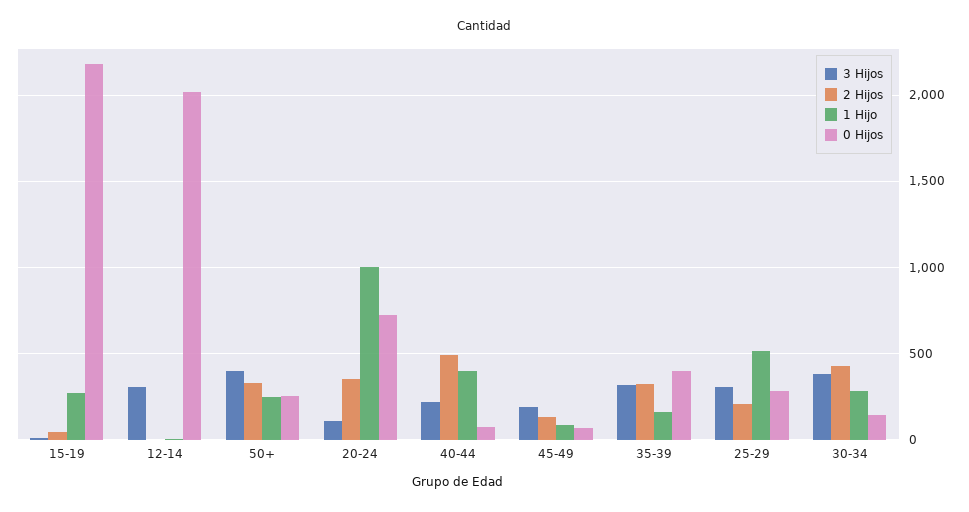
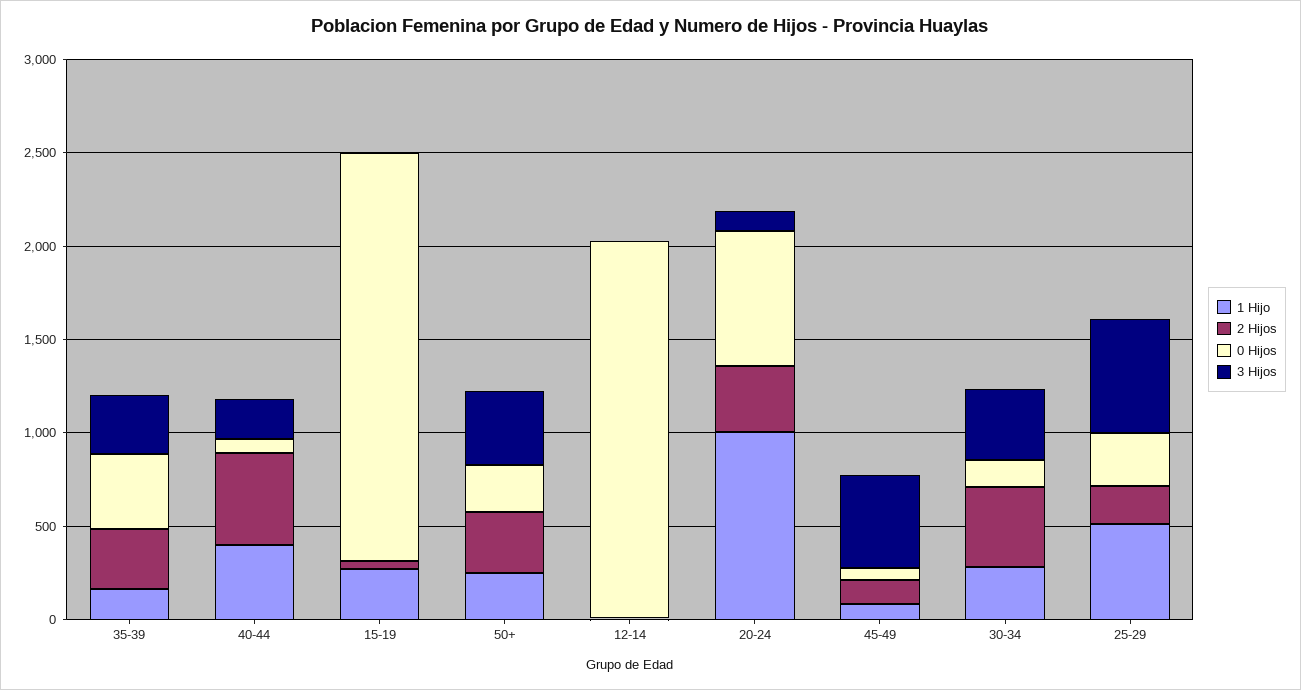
  {
    "3 Hijos": {
      "15-19": 0,
-     "12-14": 300,
+     "12-14": 0,
      "50+": 400,
      "20-24": 100,
      "40-44": 200,
-     "45-49": 200,
+     "45-49": 500,
      "35-39": 300,
-     "25-29": 300,
+     "25-29": 600,
      "30-34": 400
    },
    "2 Hijos": {
      "15-19": 50,
      "12-14": 0,
      "50+": 350,
      "20-24": 350,
      "40-44": 500,
      "45-49": 150,
      "35-39": 300,
      "25-29": 200,
      "30-34": 450
    },
    "1 Hijo": {
      "15-19": 250,
      "12-14": 0,
      "50+": 250,
      "20-24": 1000,
      "40-44": 400,
      "45-49": 100,
      "35-39": 150,
      "25-29": 500,
      "30-34": 300
    },
    "0 Hijos": {
      "15-19": 2200,
      "12-14": 2000,
      "50+": 250,
      "20-24": 750,
      "40-44": 50,
      "45-49": 50,
      "35-39": 400,
      "25-29": 300,
      "30-34": 150
    }
  }

